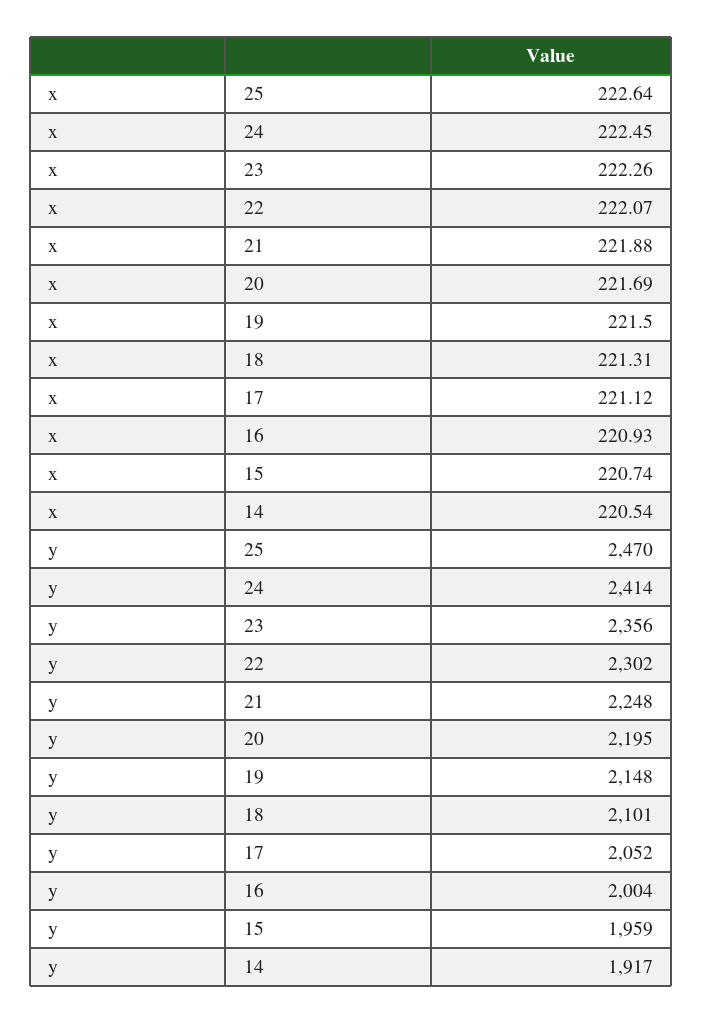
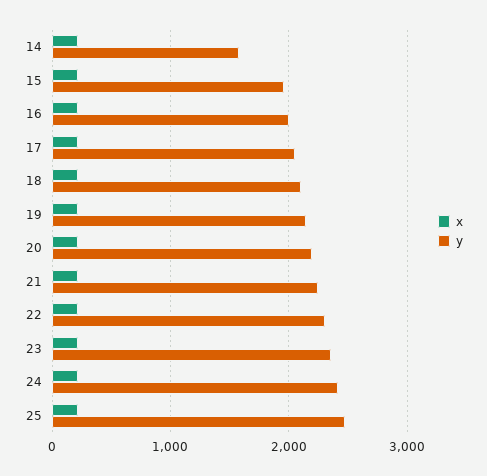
  {
    "x": {
      "25": 222.64,
      "24": 222.45,
      "23": 222.26,
      "22": 222.07,
      "21": 221.88,
      "20": 221.69,
      "19": 221.5,
      "18": 221.31,
      "17": 221.12,
      "16": 220.93,
      "15": 220.74,
      "14": 220.54
    },
    "y": {
      "25": 2470,
      "24": 2414,
      "23": 2356,
      "22": 2302,
      "21": 2248,
      "20": 2195,
      "19": 2148,
      "18": 2101,
      "17": 2052,
      "16": 2004,
      "15": 1959,
-     "14": 1917
+     "14": 1600
    }
  }

